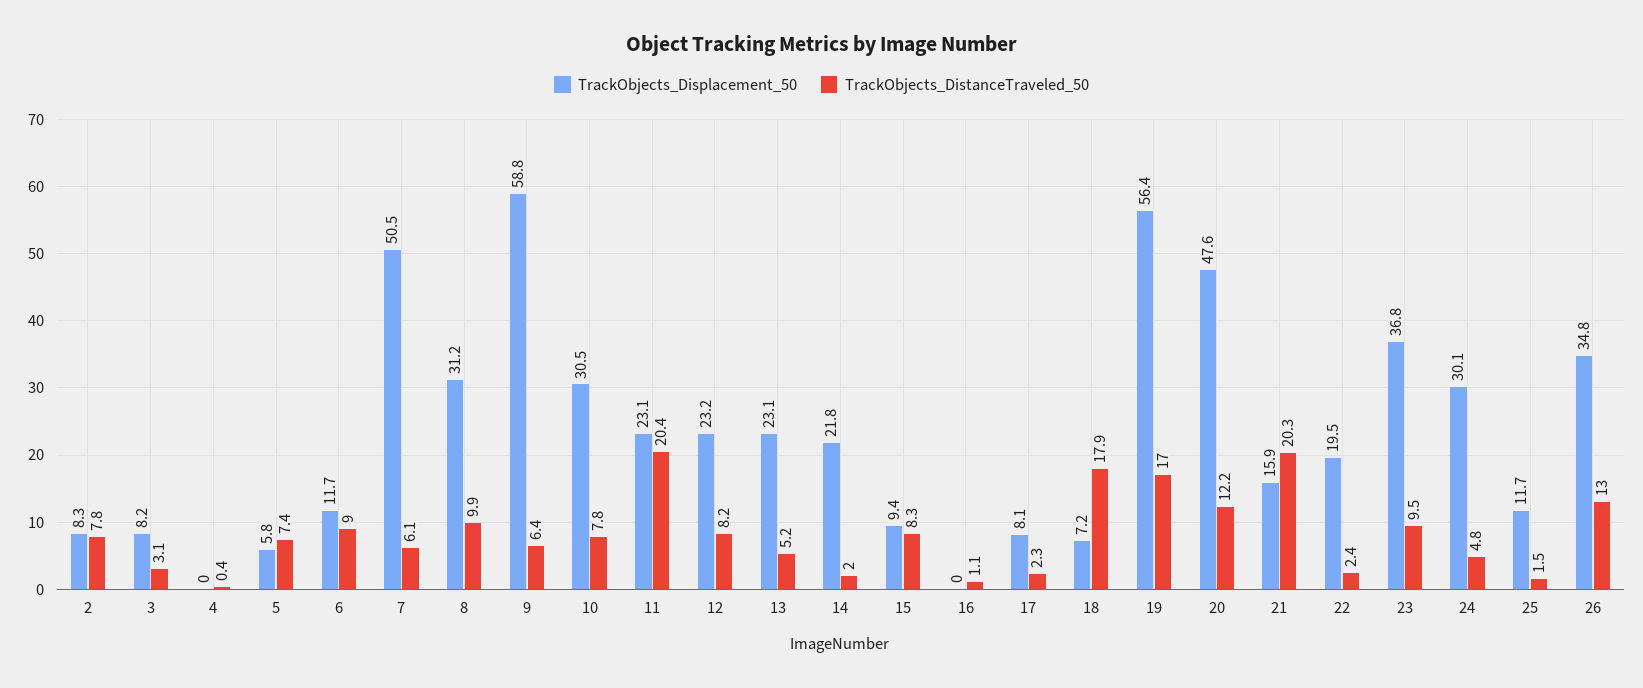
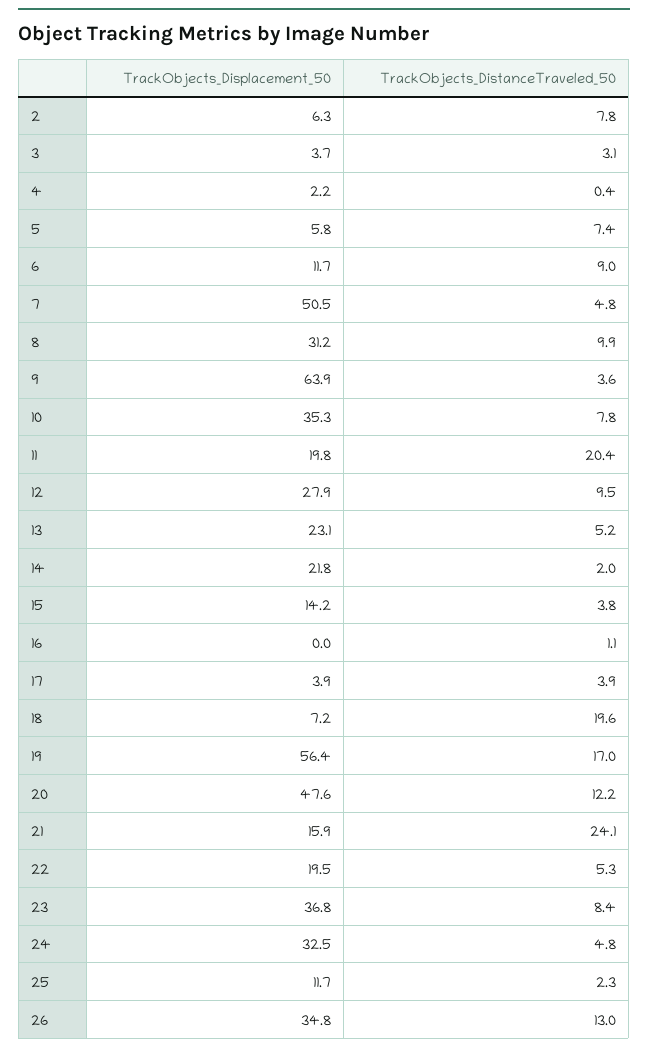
  {
    "TrackObjects_Displacement_50": {
-     "2": 8.3,
+     "2": 6.3,
-     "3": 8.2,
+     "3": 3.7,
-     "4": 0,
+     "4": 2.2,
      "5": 5.8,
      "6": 11.7,
      "7": 50.5,
      "8": 31.2,
-     "9": 58.8,
+     "9": 63.9,
-     "10": 30.5,
+     "10": 35.3,
-     "11": 23.1,
+     "11": 19.8,
-     "12": 23.2,
+     "12": 27.9,
      "13": 23.1,
      "14": 21.8,
-     "15": 9.4,
+     "15": 14.2,
      "16": 0,
-     "17": 8.1,
+     "17": 3.9,
      "18": 7.2,
      "19": 56.4,
      "20": 47.6,
      "21": 15.9,
      "22": 19.5,
      "23": 36.8,
-     "24": 30.1,
+     "24": 32.5,
      "25": 11.7,
      "26": 34.8
    },
    "TrackObjects_DistanceTraveled_50": {
      "2": 7.8,
      "3": 3.1,
      "4": 0.4,
      "5": 7.4,
      "6": 9,
-     "7": 6.1,
+     "7": 4.8,
      "8": 9.9,
-     "9": 6.4,
+     "9": 3.6,
      "10": 7.8,
      "11": 20.4,
-     "12": 8.2,
+     "12": 9.5,
      "13": 5.2,
      "14": 2,
-     "15": 8.3,
+     "15": 3.8,
      "16": 1.1,
-     "17": 2.3,
+     "17": 3.9,
-     "18": 17.9,
+     "18": 19.6,
      "19": 17,
      "20": 12.2,
-     "21": 20.3,
+     "21": 24.1,
-     "22": 2.4,
+     "22": 5.3,
-     "23": 9.5,
+     "23": 8.4,
      "24": 4.8,
-     "25": 1.5,
+     "25": 2.3,
      "26": 13
    }
  }

